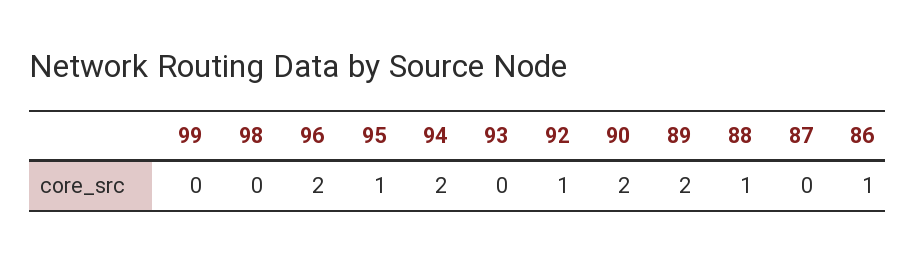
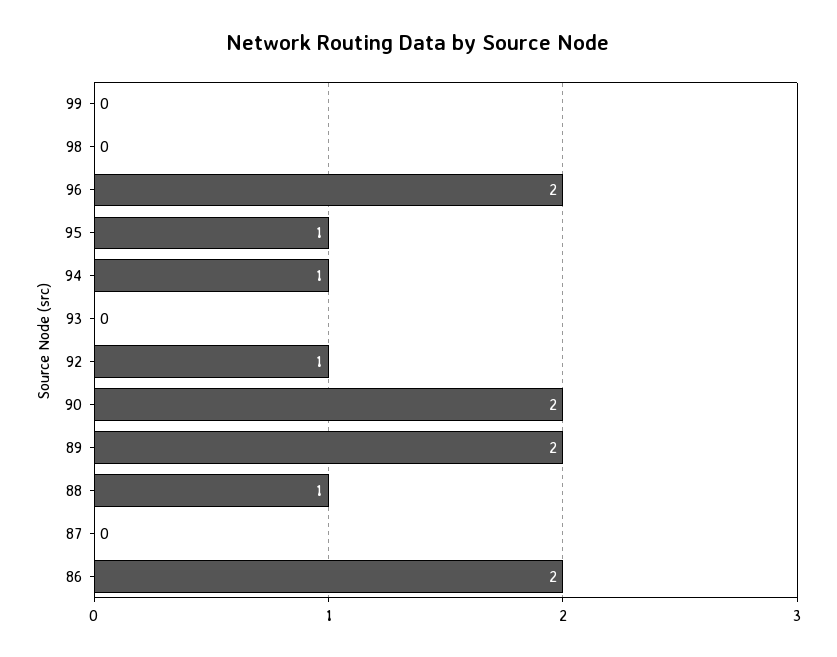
  {
    "99": 0,
    "98": 0,
    "96": 2,
    "95": 1,
-   "94": 2,
+   "94": 1,
    "93": 0,
    "92": 1,
    "90": 2,
    "89": 2,
    "88": 1,
    "87": 0,
-   "86": 1
+   "86": 2
  }

